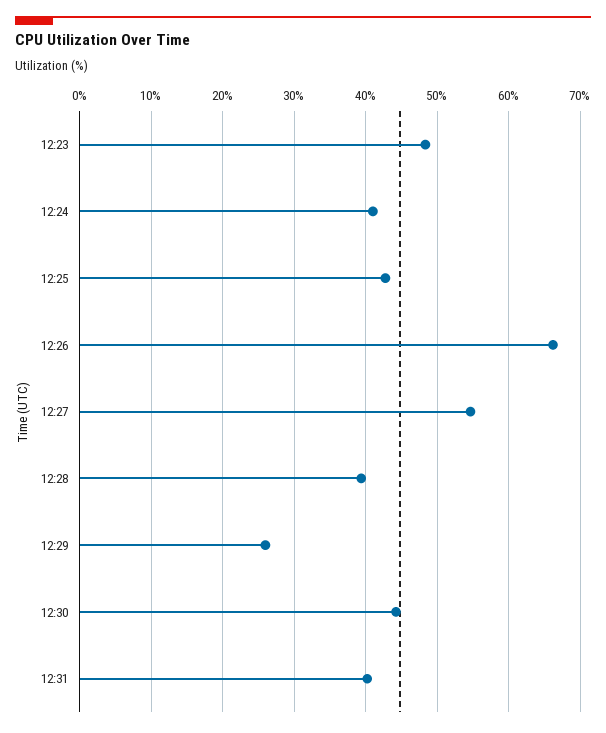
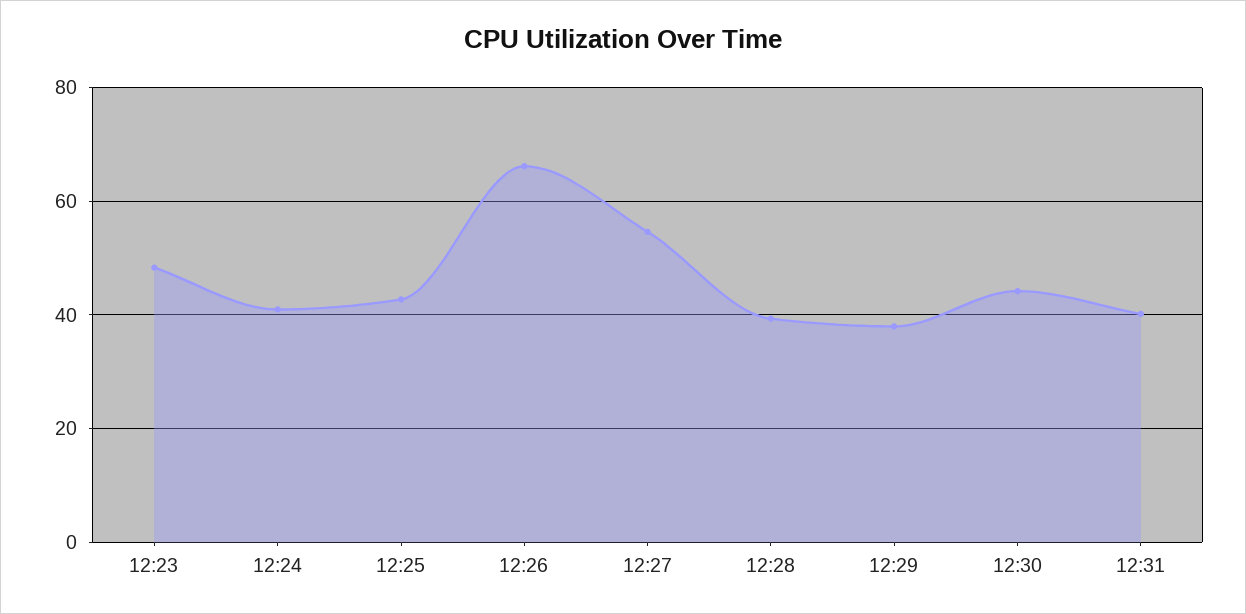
  {
    "12:23": 48,
    "12:24": 41,
    "12:25": 43,
    "12:26": 66,
    "12:27": 55,
    "12:28": 39,
-   "12:29": 26,
+   "12:29": 38,
    "12:30": 44,
    "12:31": 40
  }

